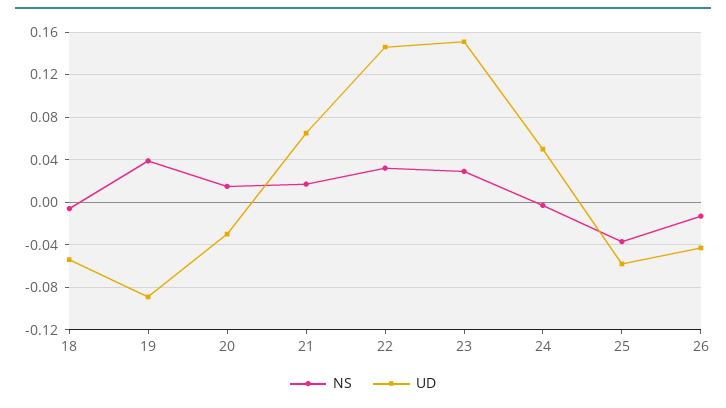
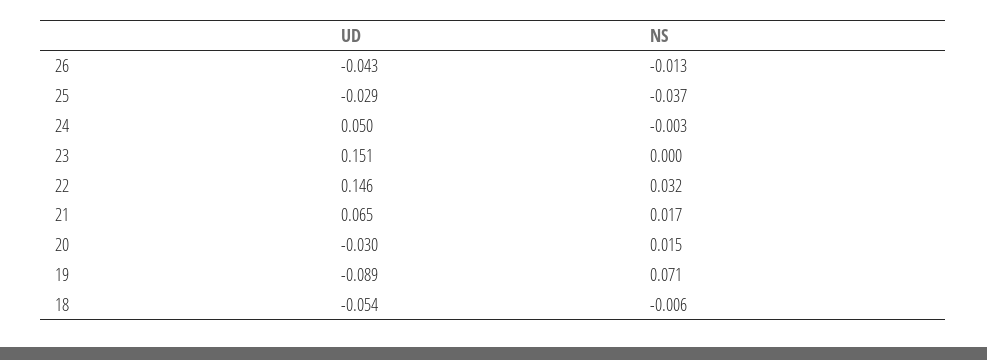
  {
    "NS": {
      "18": -0.006,
-     "19": 0.04,
+     "19": 0.071,
      "20": 0.015,
      "21": 0.017,
      "22": 0.032,
-     "23": 0.03,
+     "23": 0,
      "24": -0.003,
      "25": -0.037,
      "26": -0.013
    },
    "UD": {
      "18": -0.054,
      "19": -0.089,
      "20": -0.03,
      "21": 0.065,
      "22": 0.146,
      "23": 0.151,
      "24": 0.05,
-     "25": -0.06,
+     "25": -0.029,
      "26": -0.043
    }
  }

